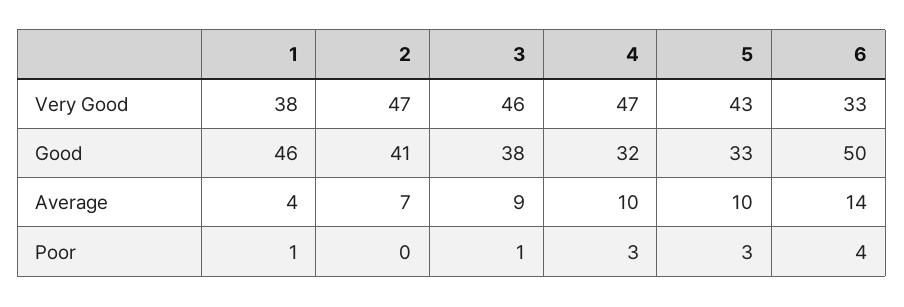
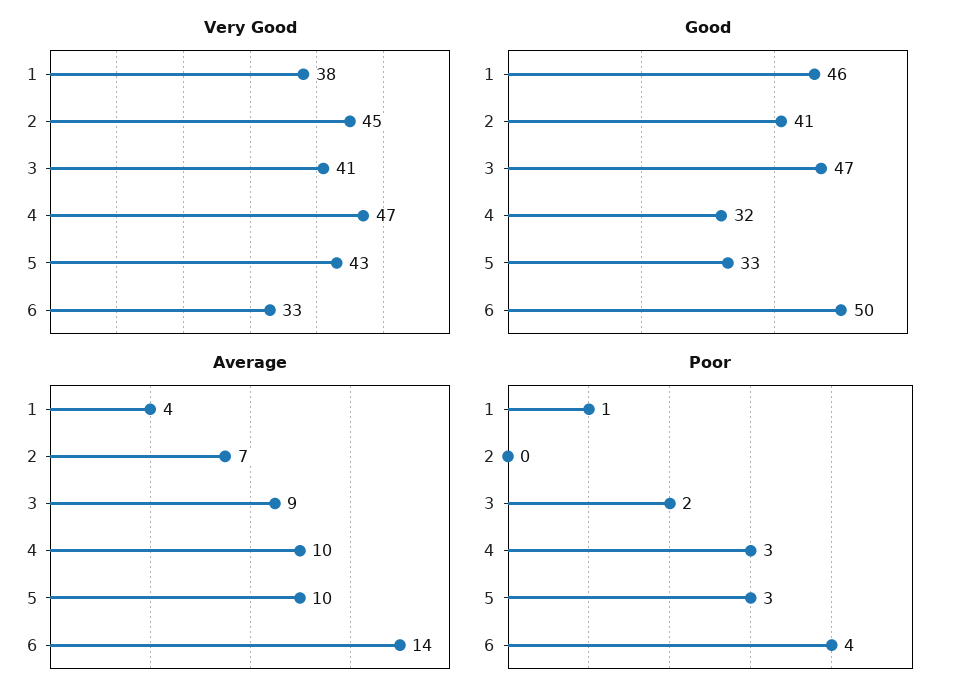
  {
    "Very Good": {
      "1": 38,
-     "2": 47,
+     "2": 45,
-     "3": 46,
+     "3": 41,
      "4": 47,
      "5": 43,
      "6": 33
    },
    "Good": {
      "1": 46,
      "2": 41,
-     "3": 38,
+     "3": 47,
      "4": 32,
      "5": 33,
      "6": 50
    },
    "Average": {
      "1": 4,
      "2": 7,
      "3": 9,
      "4": 10,
      "5": 10,
      "6": 14
    },
    "Poor": {
      "1": 1,
      "2": 0,
-     "3": 1,
+     "3": 2,
      "4": 3,
      "5": 3,
      "6": 4
    }
  }

